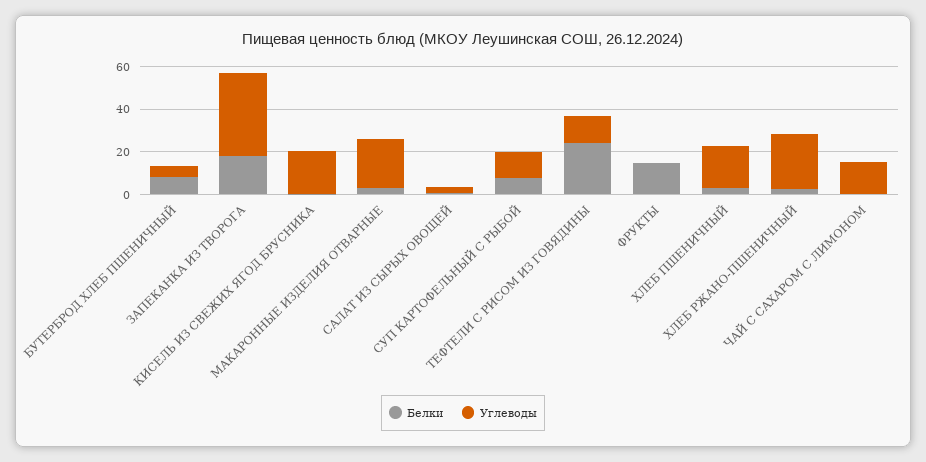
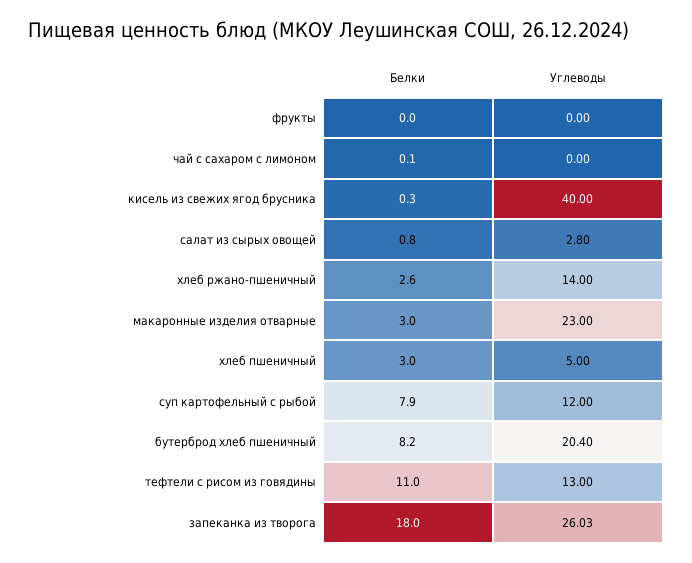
  {
    "Белки": {
      "БУТЕРБРОД ХЛЕБ ПШЕНИЧНЫЙ": 8.2,
      "ЗАПЕКАНКА ИЗ ТВОРОГА": 18,
      "КИСЕЛЬ ИЗ СВЕЖИХ ЯГОД БРУСНИКА": 0.3,
      "МАКАРОННЫЕ ИЗДЕЛИЯ ОТВАРНЫЕ": 3,
      "САЛАТ ИЗ СЫРЫХ ОВОЩЕЙ": 0.8,
      "СУП КАРТОФЕЛЬНЫЙ С РЫБОЙ": 7.9,
-     "ТЕФТЕЛИ С РИСОМ ИЗ ГОВЯДИНЫ": 25,
+     "ТЕФТЕЛИ С РИСОМ ИЗ ГОВЯДИНЫ": 11,
-     "ФРУКТЫ": 15,
+     "ФРУКТЫ": 0,
      "ХЛЕБ ПШЕНИЧНЫЙ": 3,
      "ХЛЕБ РЖАНО-ПШЕНИЧНЫЙ": 2.6,
      "ЧАЙ С САХАРОМ С ЛИМОНОМ": 0.1
    },
    "Углеводы": {
-     "БУТЕРБРОД ХЛЕБ ПШЕНИЧНЫЙ": 5,
+     "БУТЕРБРОД ХЛЕБ ПШЕНИЧНЫЙ": 20.4,
-     "ЗАПЕКАНКА ИЗ ТВОРОГА": 40,
+     "ЗАПЕКАНКА ИЗ ТВОРОГА": 26.03,
-     "КИСЕЛЬ ИЗ СВЕЖИХ ЯГОД БРУСНИКА": 20,
+     "КИСЕЛЬ ИЗ СВЕЖИХ ЯГОД БРУСНИКА": 40,
      "МАКАРОННЫЕ ИЗДЕЛИЯ ОТВАРНЫЕ": 23,
      "САЛАТ ИЗ СЫРЫХ ОВОЩЕЙ": 2.8,
      "СУП КАРТОФЕЛЬНЫЙ С РЫБОЙ": 12,
      "ТЕФТЕЛИ С РИСОМ ИЗ ГОВЯДИНЫ": 13,
      "ФРУКТЫ": 0,
-     "ХЛЕБ ПШЕНИЧНЫЙ": 20,
+     "ХЛЕБ ПШЕНИЧНЫЙ": 5,
-     "ХЛЕБ РЖАНО-ПШЕНИЧНЫЙ": 25,
+     "ХЛЕБ РЖАНО-ПШЕНИЧНЫЙ": 14,
-     "ЧАЙ С САХАРОМ С ЛИМОНОМ": 15
+     "ЧАЙ С САХАРОМ С ЛИМОНОМ": 0
    }
  }

